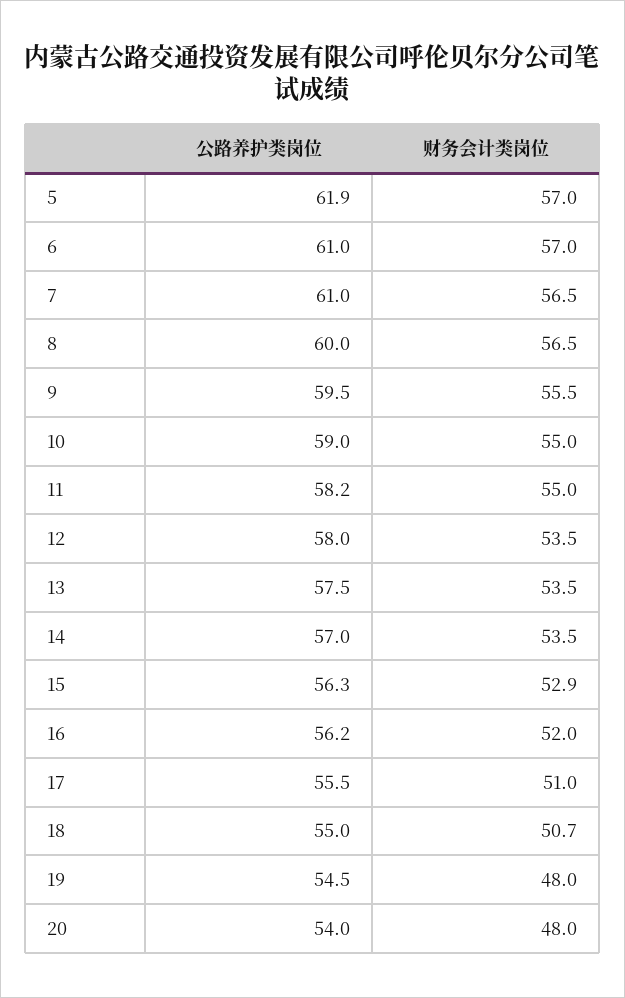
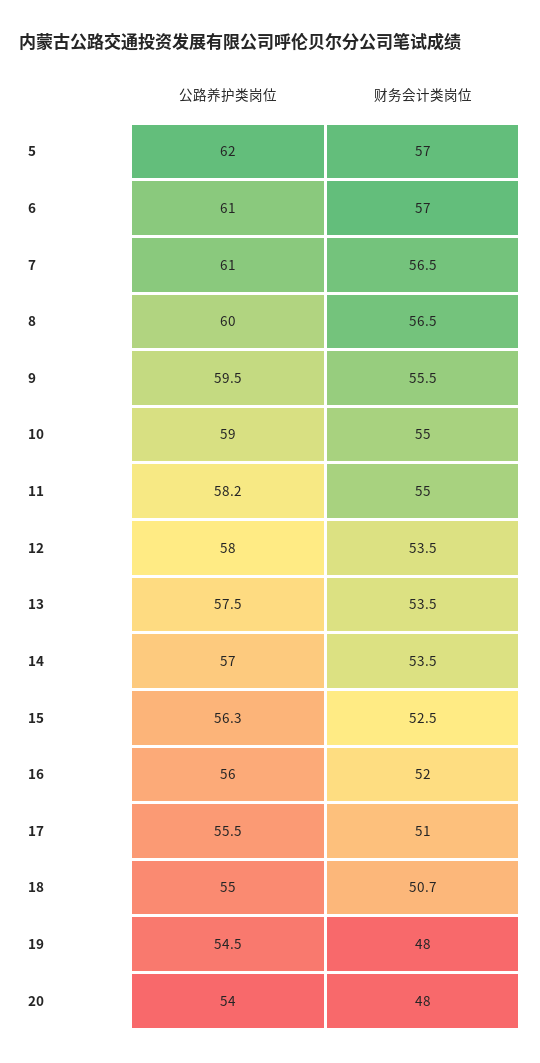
  {
    "公路养护类岗位": {
-     "5": 61.9,
+     "5": 62,
      "6": 61,
      "7": 61,
      "8": 60,
      "9": 59.5,
      "10": 59,
      "11": 58.2,
      "12": 58,
      "13": 57.5,
      "14": 57,
      "15": 56.3,
-     "16": 56.2,
+     "16": 56,
      "17": 55.5,
      "18": 55,
      "19": 54.5,
      "20": 54
    },
    "财务会计类岗位": {
      "5": 57,
      "6": 57,
      "7": 56.5,
      "8": 56.5,
      "9": 55.5,
      "10": 55,
      "11": 55,
      "12": 53.5,
      "13": 53.5,
      "14": 53.5,
-     "15": 52.9,
+     "15": 52.5,
      "16": 52,
      "17": 51,
      "18": 50.7,
      "19": 48,
      "20": 48
    }
  }

